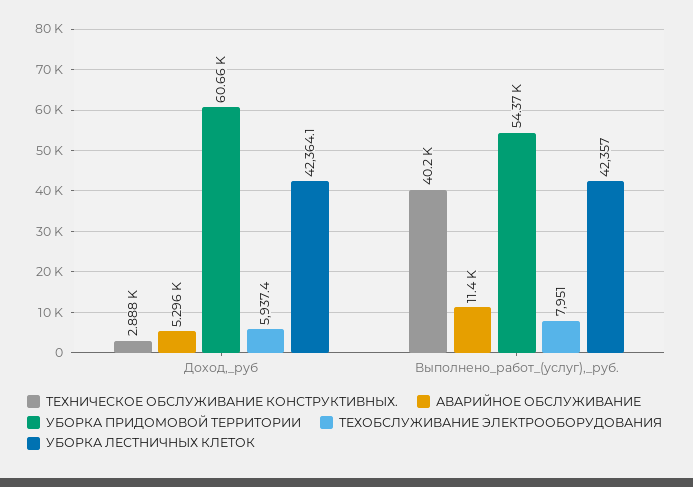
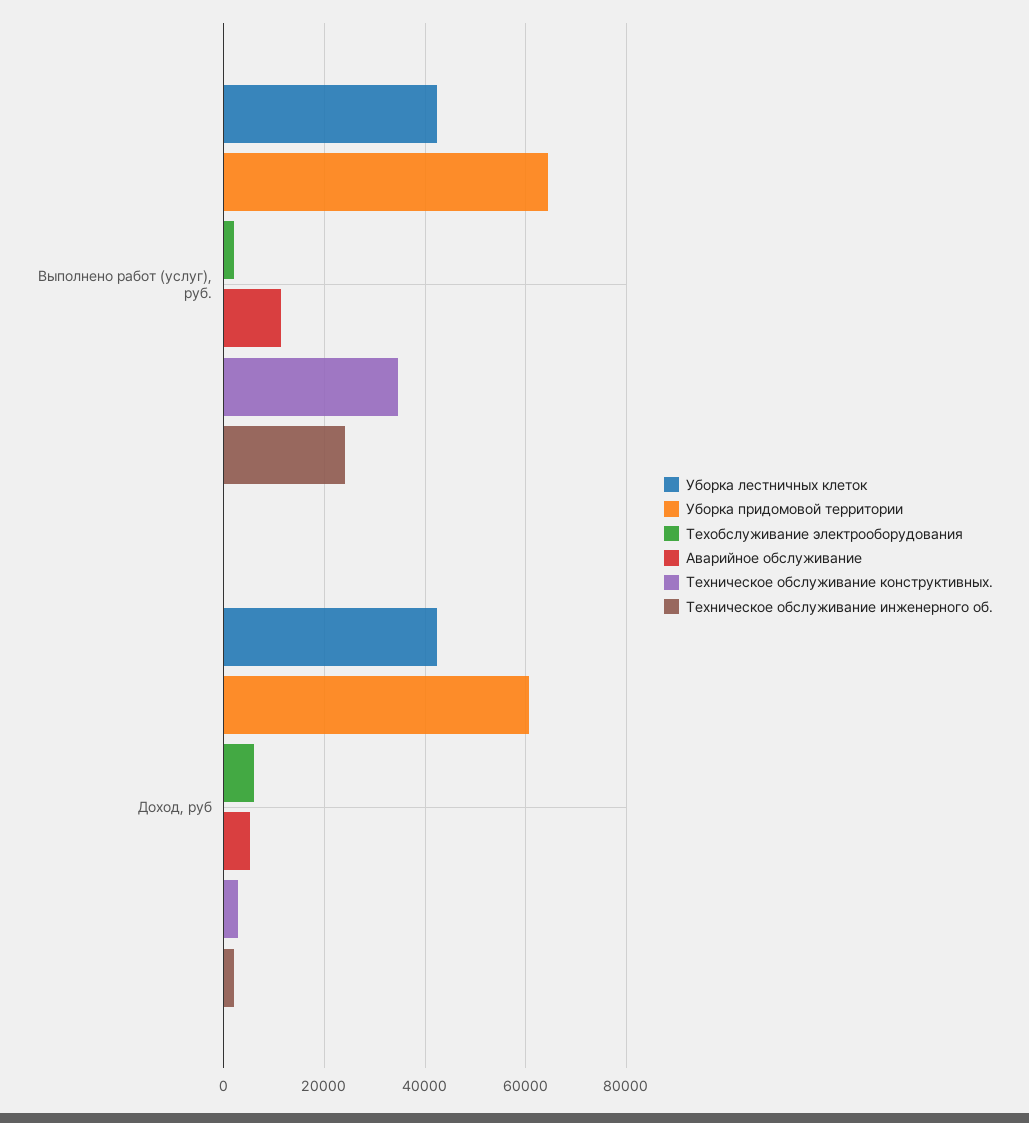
  {
    "ТЕХНИЧЕСКОЕ ОБСЛУЖИВАНИЕ КОНСТРУКТИВНЫХ.": {
      "Доход,_руб": 2888,
-     "Выполнено_работ_(услуг),_руб.": 40200
+     "Выполнено_работ_(услуг),_руб.": 34000
    },
    "АВАРИЙНОЕ ОБСЛУЖИВАНИЕ": {
      "Доход,_руб": 5296,
      "Выполнено_работ_(услуг),_руб.": 11400
    },
    "УБОРКА ПРИДОМОВОЙ ТЕРРИТОРИИ": {
      "Доход,_руб": 60660,
-     "Выполнено_работ_(услуг),_руб.": 54370
+     "Выполнено_работ_(услуг),_руб.": 64000
    },
    "ТЕХОБСЛУЖИВАНИЕ ЭЛЕКТРООБОРУДОВАНИЯ": {
      "Доход,_руб": 5937.4,
-     "Выполнено_работ_(услуг),_руб.": 7951
+     "Выполнено_работ_(услуг),_руб.": 2000
    },
    "УБОРКА ЛЕСТНИЧНЫХ КЛЕТОК": {
      "Доход,_руб": 42364.1,
      "Выполнено_работ_(услуг),_руб.": 42357
-   }
+   },
+   "Техническое обслуживание инженерного об.": {
+     "Выполнено_работ_(услуг),_руб.": 24000,
+     "Доход,_руб": 2000
+   }
  }

